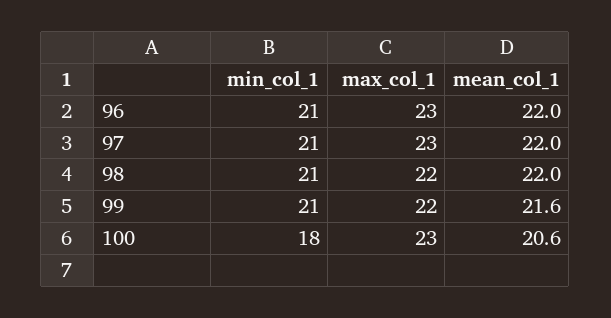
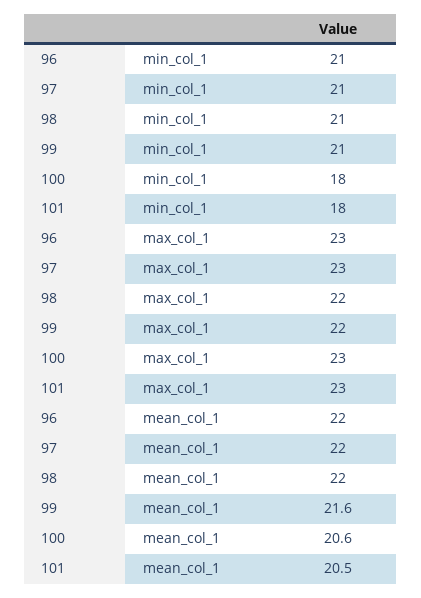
  {
    "min_col_1": {
      "96": 21,
      "97": 21,
      "98": 21,
      "99": 21,
-     "100": 18
+     "100": 18,
+     "101": 18
    },
    "max_col_1": {
      "96": 23,
      "97": 23,
      "98": 22,
      "99": 22,
-     "100": 23
+     "100": 23,
+     "101": 23
    },
    "mean_col_1": {
      "96": 22,
      "97": 22,
      "98": 22,
      "99": 21.6,
-     "100": 20.6
+     "100": 20.6,
+     "101": 20.5
    }
  }

